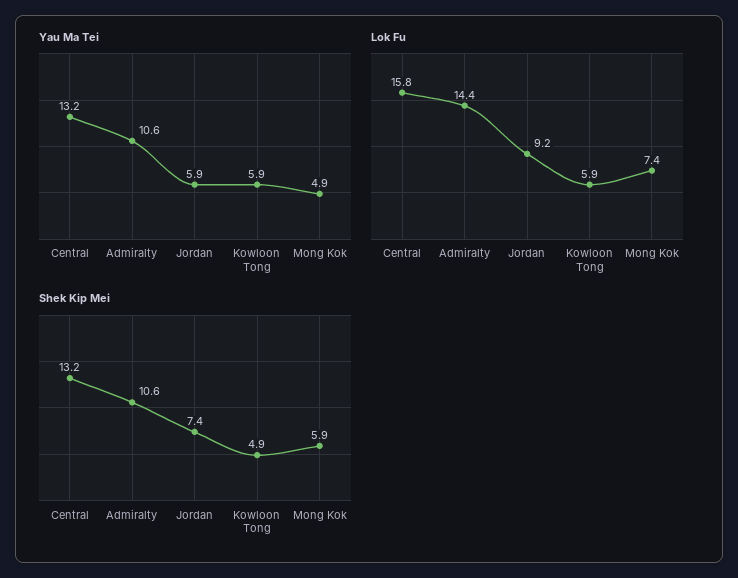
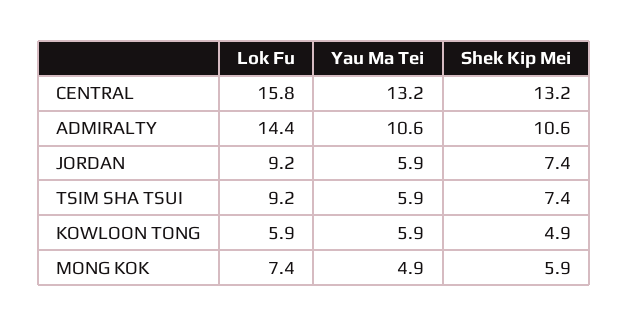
  {
    "Yau Ma Tei": {
      "Central": 13.2,
      "Admiralty": 10.6,
      "Jordan": 5.9,
      "Kowloon Tong": 5.9,
-     "Mong Kok": 4.9
+     "Mong Kok": 4.9,
+     "TSIM SHA TSUI": 5.9
    },
    "Lok Fu": {
      "Central": 15.8,
      "Admiralty": 14.4,
      "Jordan": 9.2,
      "Kowloon Tong": 5.9,
-     "Mong Kok": 7.4
+     "Mong Kok": 7.4,
+     "TSIM SHA TSUI": 9.2
    },
    "Shek Kip Mei": {
      "Central": 13.2,
      "Admiralty": 10.6,
      "Jordan": 7.4,
      "Kowloon Tong": 4.9,
-     "Mong Kok": 5.9
+     "Mong Kok": 5.9,
+     "TSIM SHA TSUI": 7.4
    }
  }

